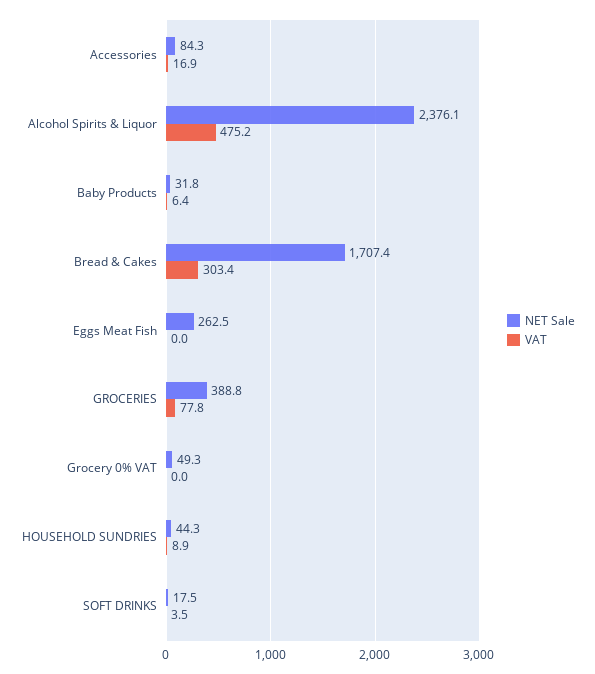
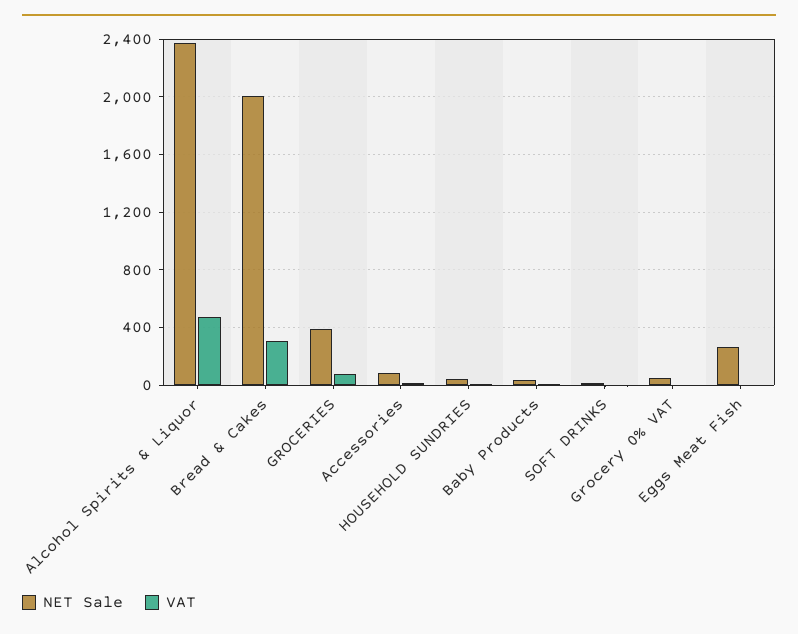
  {
    "NET Sale": {
      "Accessories": 84.3,
      "Alcohol Spirits & Liquor": 2376.1,
      "Baby Products": 31.8,
-     "Bread & Cakes": 1707.4,
+     "Bread & Cakes": 2000,
      "Eggs Meat Fish": 262.5,
      "GROCERIES": 388.8,
      "Grocery 0% VAT": 49.3,
      "HOUSEHOLD SUNDRIES": 44.3,
      "SOFT DRINKS": 17.5
    },
    "VAT": {
      "Accessories": 16.9,
      "Alcohol Spirits & Liquor": 475.2,
      "Baby Products": 6.4,
      "Bread & Cakes": 303.4,
      "Eggs Meat Fish": 0,
      "GROCERIES": 77.8,
      "Grocery 0% VAT": 0,
      "HOUSEHOLD SUNDRIES": 8.9,
      "SOFT DRINKS": 3.5
    }
  }

